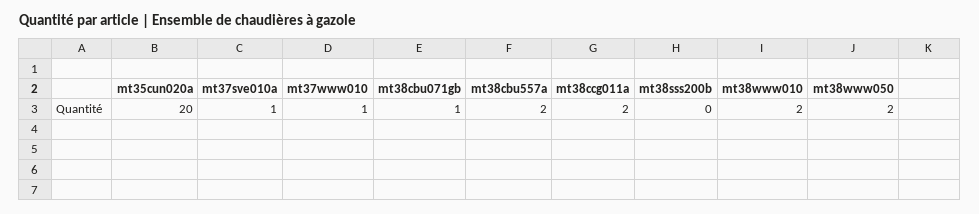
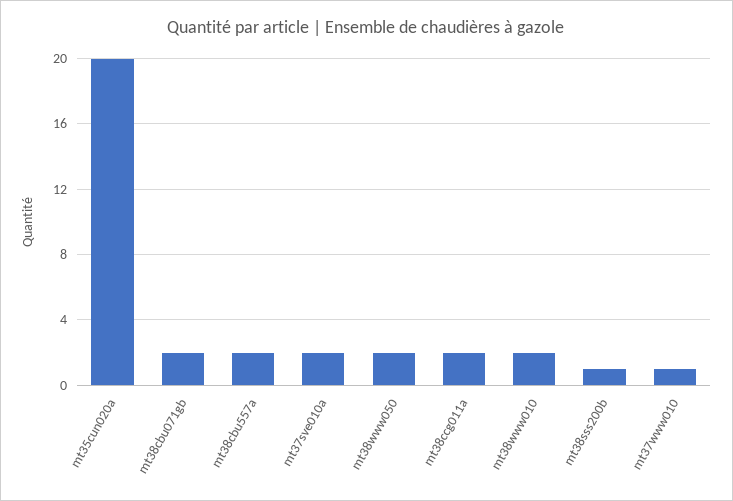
  {
    "mt35cun020a": 20,
-   "mt37sve010a": 1,
+   "mt37sve010a": 2,
    "mt37www010": 1,
-   "mt38cbu071gb": 1,
+   "mt38cbu071gb": 2,
    "mt38cbu557a": 2,
    "mt38ccg011a": 2,
-   "mt38sss200b": 0,
+   "mt38sss200b": 1,
    "mt38www010": 2,
    "mt38www050": 2
  }

